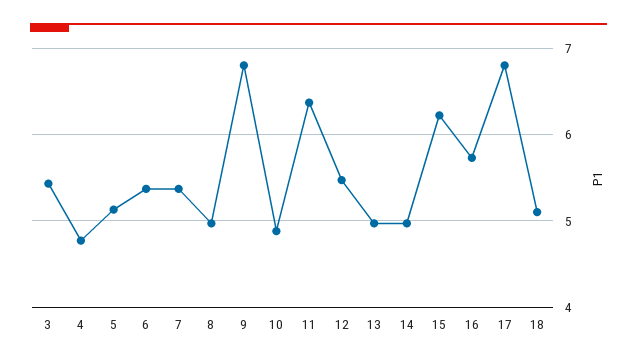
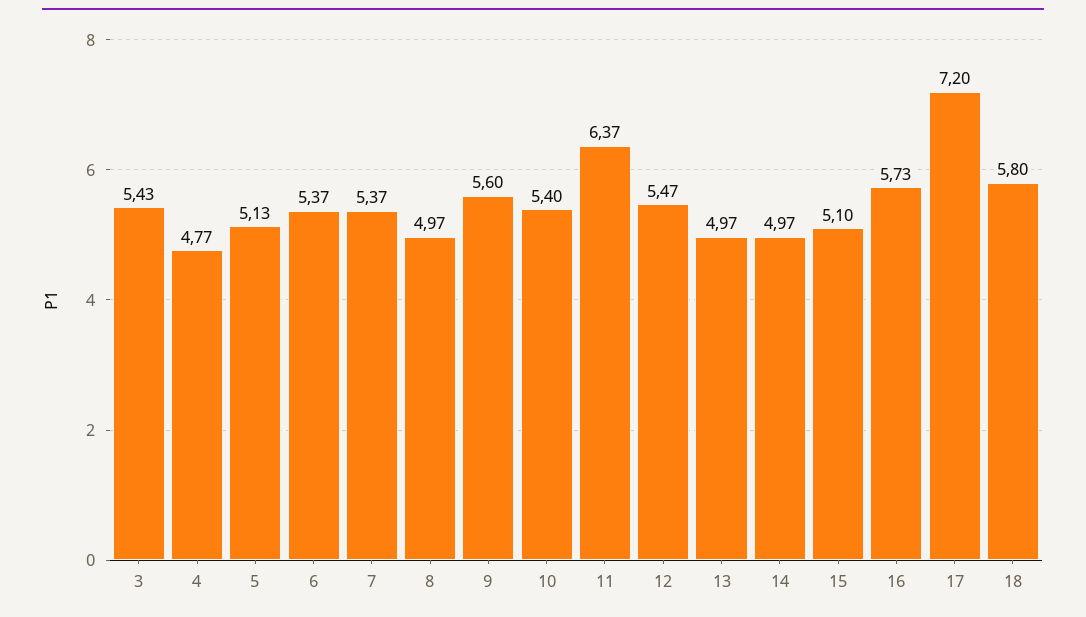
  {
    "3": 5.43,
    "4": 4.77,
    "5": 5.13,
    "6": 5.37,
    "7": 5.37,
    "8": 4.97,
-   "9": 6.8,
+   "9": 5.6,
-   "10": 4.9,
+   "10": 5.4,
    "11": 6.37,
    "12": 5.47,
    "13": 4.97,
    "14": 4.97,
-   "15": 6.2,
+   "15": 5.1,
    "16": 5.73,
-   "17": 6.8,
+   "17": 7.2,
-   "18": 5.1
+   "18": 5.8
  }

